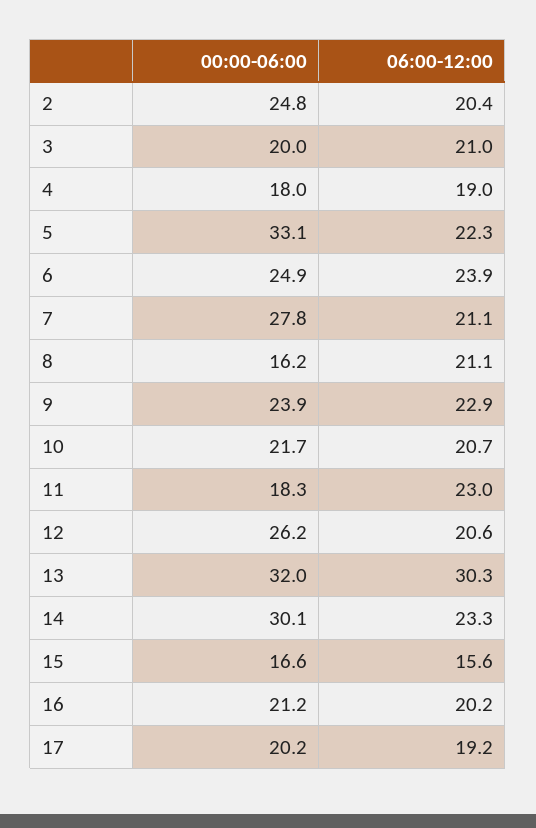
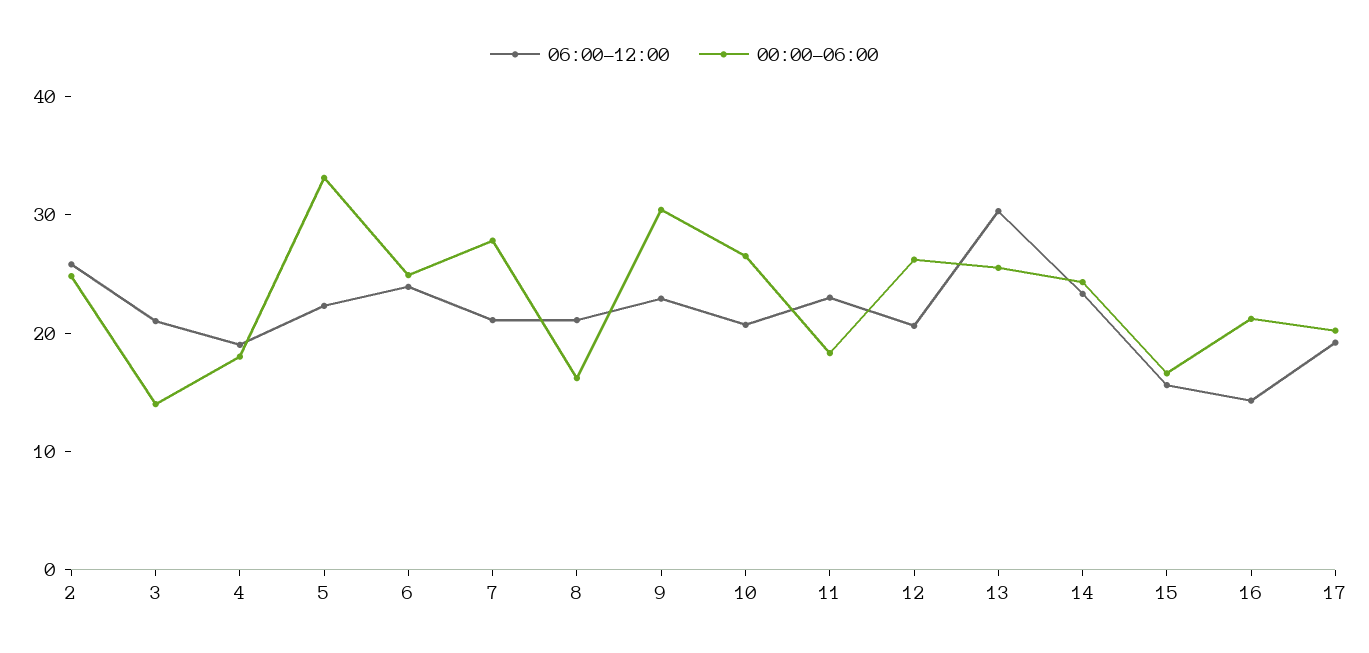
  {
    "00:00-06:00": {
      "2": 24.8,
-     "3": 20,
+     "3": 14,
      "4": 18,
      "5": 33.1,
      "6": 24.9,
      "7": 27.8,
      "8": 16.2,
-     "9": 23.9,
+     "9": 30,
-     "10": 21.7,
+     "10": 26,
      "11": 18.3,
      "12": 26.2,
-     "13": 32,
+     "13": 26,
-     "14": 30.1,
+     "14": 24,
      "15": 16.6,
      "16": 21.2,
      "17": 20.2
    },
    "06:00-12:00": {
-     "2": 20.4,
+     "2": 26,
      "3": 21,
      "4": 19,
      "5": 22.3,
      "6": 23.9,
      "7": 21.1,
      "8": 21.1,
      "9": 22.9,
      "10": 20.7,
      "11": 23,
      "12": 20.6,
      "13": 30.3,
      "14": 23.3,
      "15": 15.6,
-     "16": 20.2,
+     "16": 14,
      "17": 19.2
    }
  }

